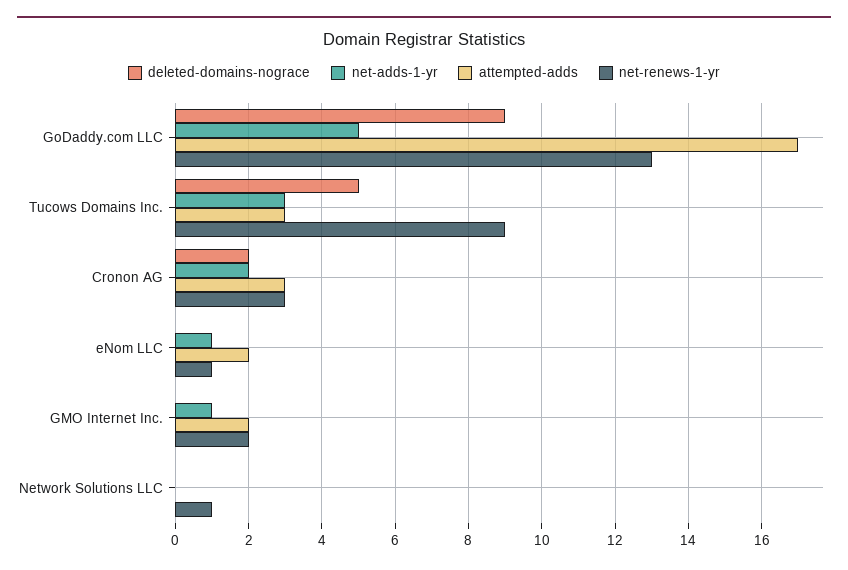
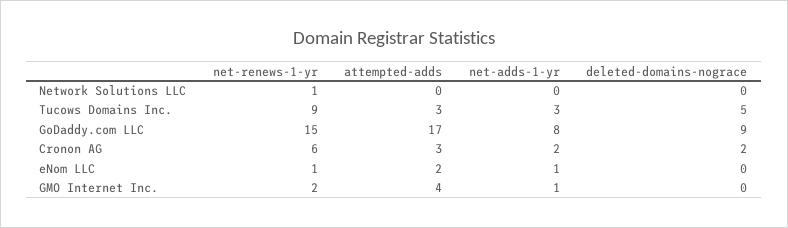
  {
    "deleted-domains-nograce": {
      "GoDaddy.com LLC": 9,
      "Tucows Domains Inc.": 5,
      "Cronon AG": 2,
      "eNom LLC": 0,
      "GMO Internet Inc.": 0,
      "Network Solutions LLC": 0
    },
    "net-adds-1-yr": {
-     "GoDaddy.com LLC": 5,
+     "GoDaddy.com LLC": 8,
      "Tucows Domains Inc.": 3,
      "Cronon AG": 2,
      "eNom LLC": 1,
      "GMO Internet Inc.": 1,
      "Network Solutions LLC": 0
    },
    "attempted-adds": {
      "GoDaddy.com LLC": 17,
      "Tucows Domains Inc.": 3,
      "Cronon AG": 3,
      "eNom LLC": 2,
-     "GMO Internet Inc.": 2,
+     "GMO Internet Inc.": 4,
      "Network Solutions LLC": 0
    },
    "net-renews-1-yr": {
-     "GoDaddy.com LLC": 13,
+     "GoDaddy.com LLC": 15,
      "Tucows Domains Inc.": 9,
-     "Cronon AG": 3,
+     "Cronon AG": 6,
      "eNom LLC": 1,
      "GMO Internet Inc.": 2,
      "Network Solutions LLC": 1
    }
  }

